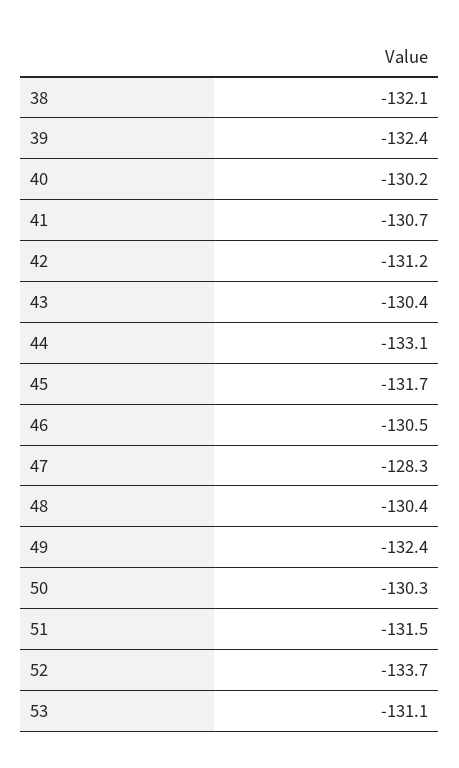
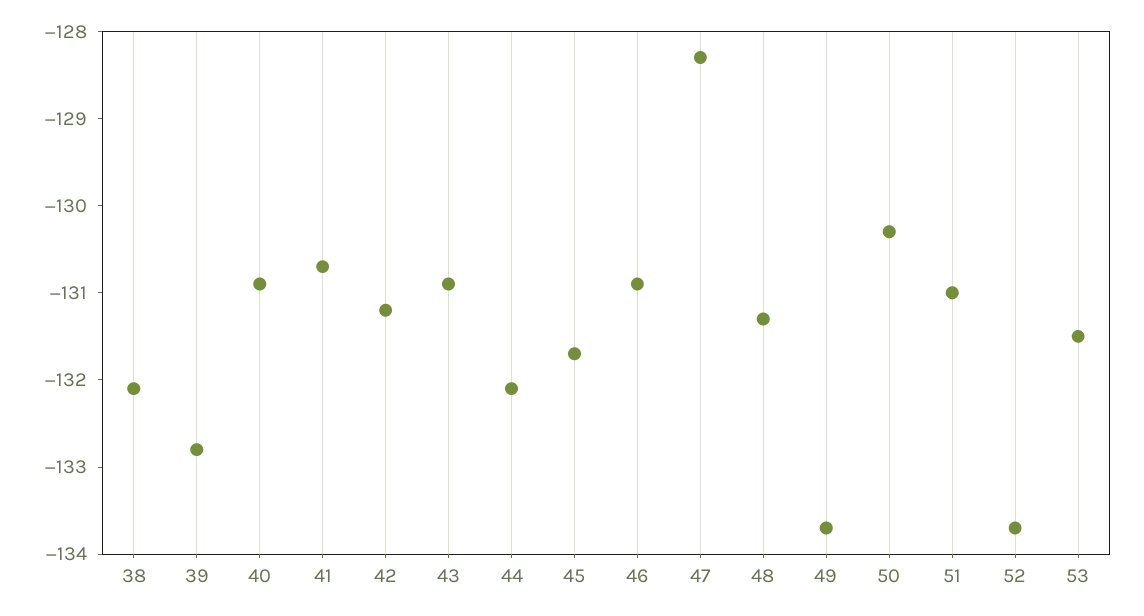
  {
    "38": -132.1,
-   "39": -132.4,
+   "39": -132.8,
-   "40": -130.2,
+   "40": -130.9,
    "41": -130.7,
    "42": -131.2,
-   "43": -130.4,
+   "43": -130.9,
-   "44": -133.1,
+   "44": -132.1,
    "45": -131.7,
-   "46": -130.5,
+   "46": -130.9,
    "47": -128.3,
-   "48": -130.4,
+   "48": -131.3,
-   "49": -132.4,
+   "49": -133.7,
    "50": -130.3,
-   "51": -131.5,
+   "51": -131,
    "52": -133.7,
-   "53": -131.1
+   "53": -131.5
  }

